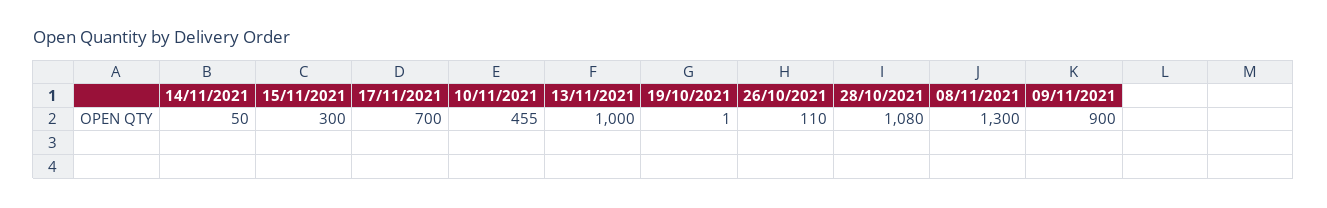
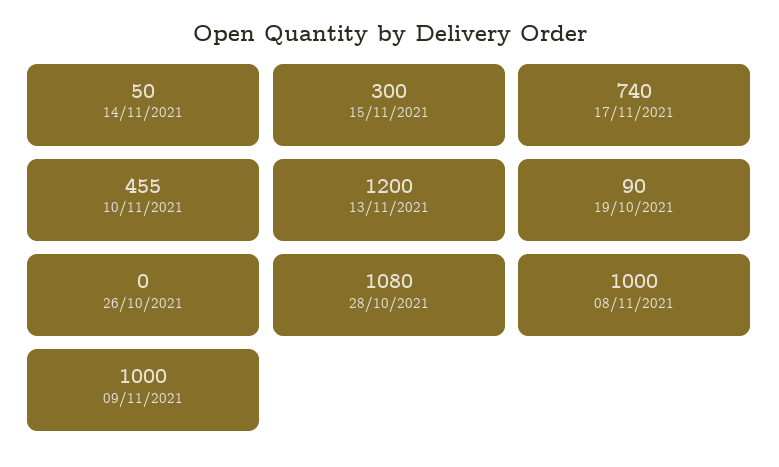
  {
    "14/11/2021": 50,
    "15/11/2021": 300,
-   "17/11/2021": 700,
+   "17/11/2021": 740,
    "10/11/2021": 455,
-   "13/11/2021": 1000,
+   "13/11/2021": 1200,
-   "19/10/2021": 1,
+   "19/10/2021": 90,
-   "26/10/2021": 110,
+   "26/10/2021": 0,
    "28/10/2021": 1080,
-   "08/11/2021": 1300,
+   "08/11/2021": 1000,
-   "09/11/2021": 900
+   "09/11/2021": 1000
  }

